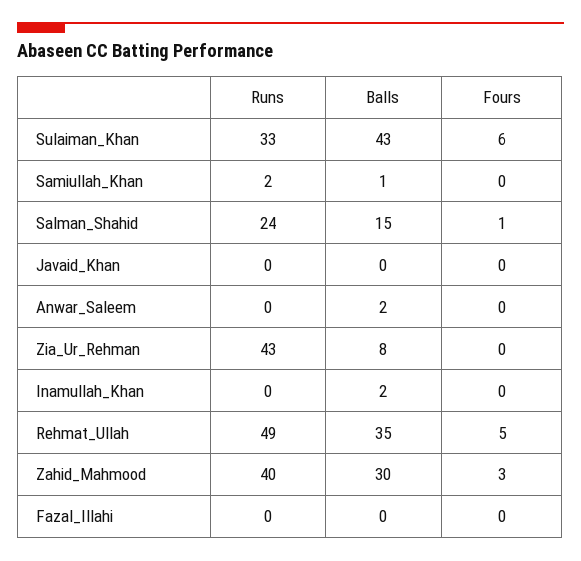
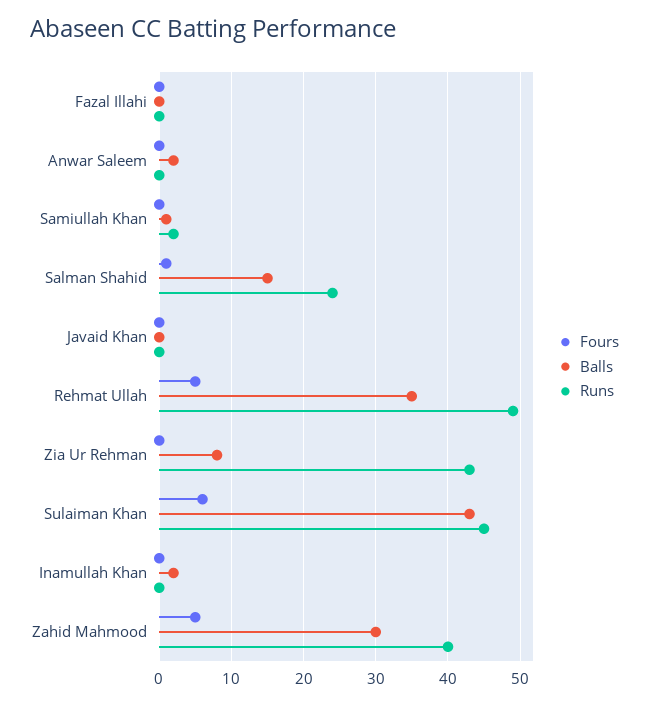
  {
    "Runs": {
-     "Sulaiman_Khan": 33,
+     "Sulaiman_Khan": 45,
      "Samiullah_Khan": 2,
      "Salman_Shahid": 24,
      "Javaid_Khan": 0,
      "Anwar_Saleem": 0,
      "Zia_Ur_Rehman": 43,
      "Inamullah_Khan": 0,
      "Rehmat_Ullah": 49,
      "Zahid_Mahmood": 40,
      "Fazal_Illahi": 0
    },
    "Balls": {
      "Sulaiman_Khan": 43,
      "Samiullah_Khan": 1,
      "Salman_Shahid": 15,
      "Javaid_Khan": 0,
      "Anwar_Saleem": 2,
      "Zia_Ur_Rehman": 8,
      "Inamullah_Khan": 2,
      "Rehmat_Ullah": 35,
      "Zahid_Mahmood": 30,
      "Fazal_Illahi": 0
    },
    "Fours": {
      "Sulaiman_Khan": 6,
      "Samiullah_Khan": 0,
      "Salman_Shahid": 1,
      "Javaid_Khan": 0,
      "Anwar_Saleem": 0,
      "Zia_Ur_Rehman": 0,
      "Inamullah_Khan": 0,
      "Rehmat_Ullah": 5,
-     "Zahid_Mahmood": 3,
+     "Zahid_Mahmood": 5,
      "Fazal_Illahi": 0
    }
  }

